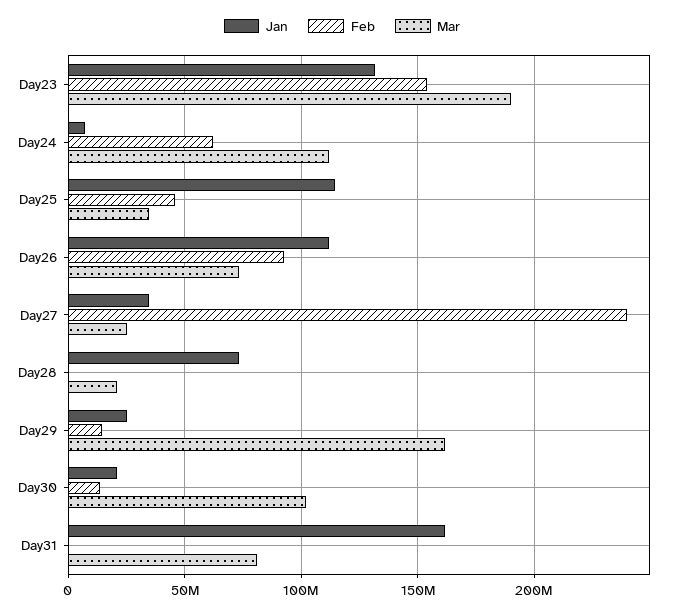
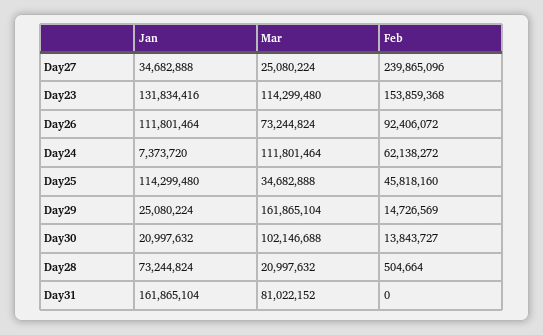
  {
    "Jan": {
      "Day23": 131834416,
      "Day24": 7373720,
      "Day25": 114299480,
      "Day26": 111801464,
      "Day27": 34682888,
      "Day28": 73244824,
      "Day29": 25080224,
      "Day30": 20997632,
      "Day31": 161865104
    },
    "Feb": {
      "Day23": 153859368,
      "Day24": 62138272,
      "Day25": 45818160,
      "Day26": 92406072,
      "Day27": 239865096,
      "Day28": 504664,
      "Day29": 14726569,
      "Day30": 13843727,
      "Day31": 0
    },
    "Mar": {
-     "Day23": 190000000,
+     "Day23": 114299480,
      "Day24": 111801464,
      "Day25": 34682888,
      "Day26": 73244824,
      "Day27": 25080224,
      "Day28": 20997632,
      "Day29": 161865104,
      "Day30": 102146688,
      "Day31": 81022152
    }
  }

